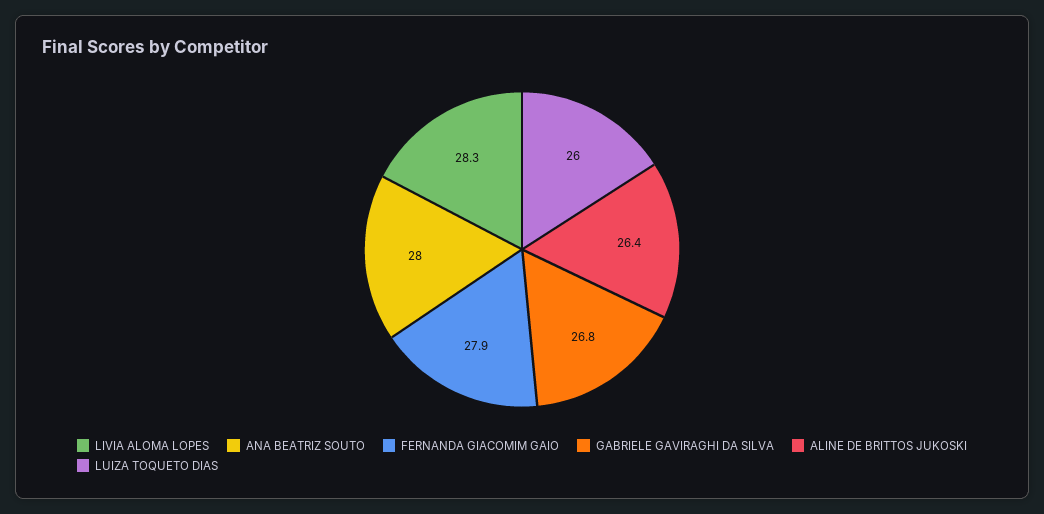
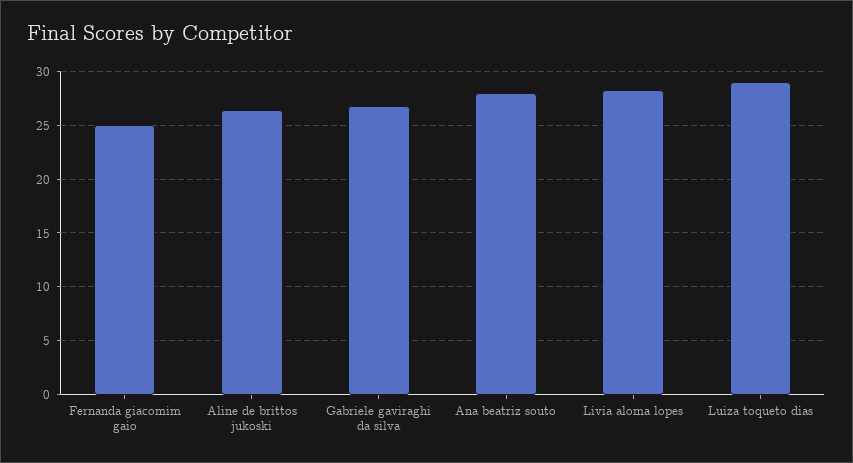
  {
    "LIVIA ALOMA LOPES": 28.3,
    "ANA BEATRIZ SOUTO": 28,
-   "FERNANDA GIACOMIM GAIO": 27.9,
+   "FERNANDA GIACOMIM GAIO": 25,
    "GABRIELE GAVIRAGHI DA SILVA": 26.8,
    "ALINE DE BRITTOS JUKOSKI": 26.4,
-   "LUIZA TOQUETO DIAS": 26
+   "LUIZA TOQUETO DIAS": 29
  }

